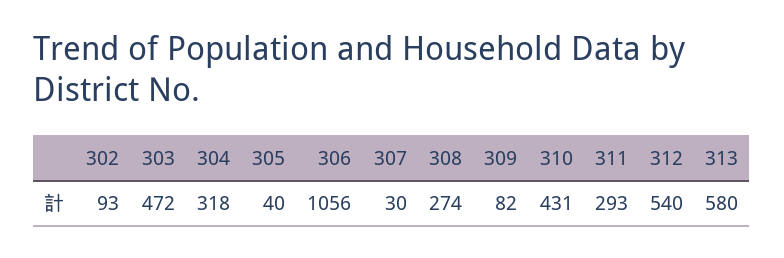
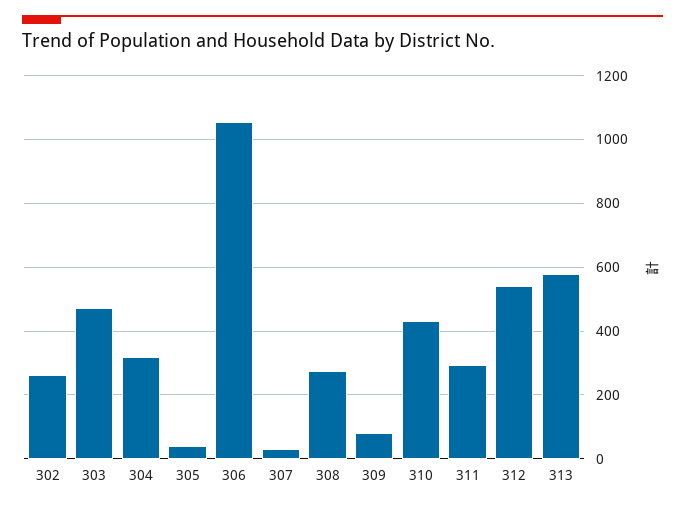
  {
-   "302": 93,
+   "302": 260,
    "303": 472,
    "304": 318,
    "305": 40,
    "306": 1056,
    "307": 30,
    "308": 274,
    "309": 82,
    "310": 431,
    "311": 293,
    "312": 540,
    "313": 580
  }

